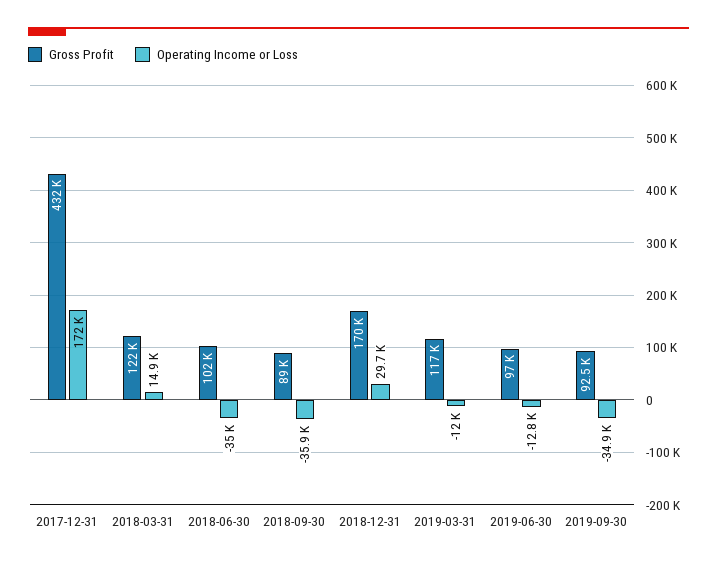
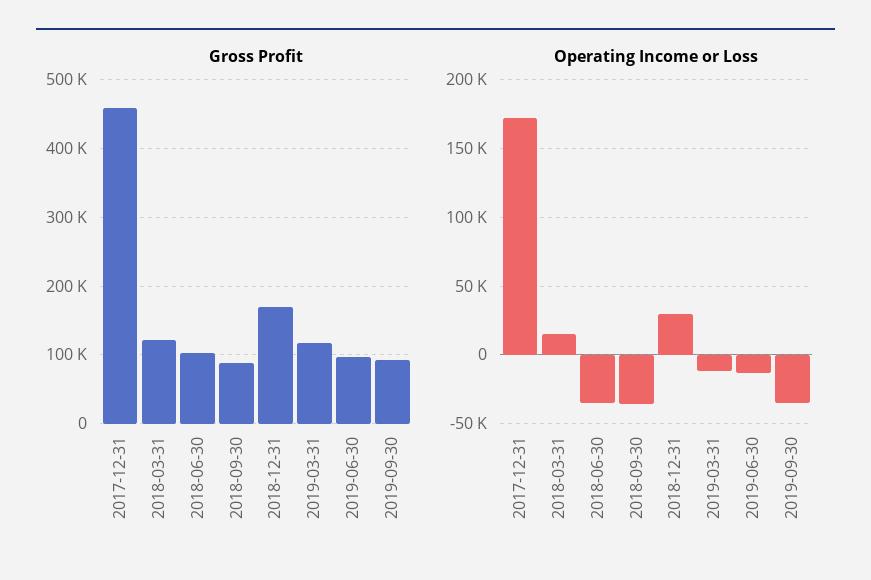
  {
    "Gross Profit": {
-     "2017-12-31": 432000,
+     "2017-12-31": 460000,
      "2018-03-31": 122000,
      "2018-06-30": 102000,
      "2018-09-30": 89000,
      "2018-12-31": 170000,
      "2019-03-31": 117000,
      "2019-06-30": 97000,
      "2019-09-30": 92500
    },
    "Operating Income or Loss": {
      "2017-12-31": 172000,
      "2018-03-31": 14900,
      "2018-06-30": -35000,
      "2018-09-30": -35900,
      "2018-12-31": 29700,
      "2019-03-31": -12000,
      "2019-06-30": -12800,
      "2019-09-30": -34900
    }
  }

